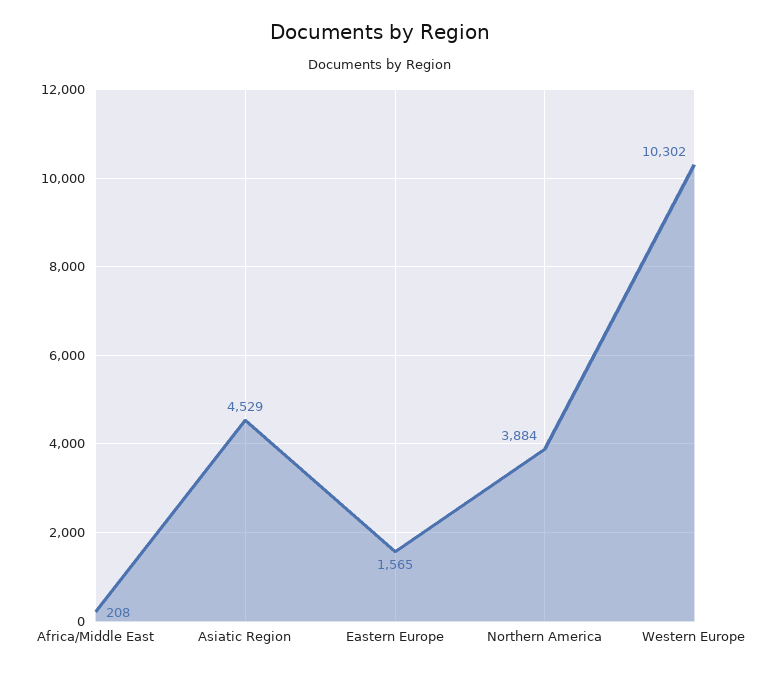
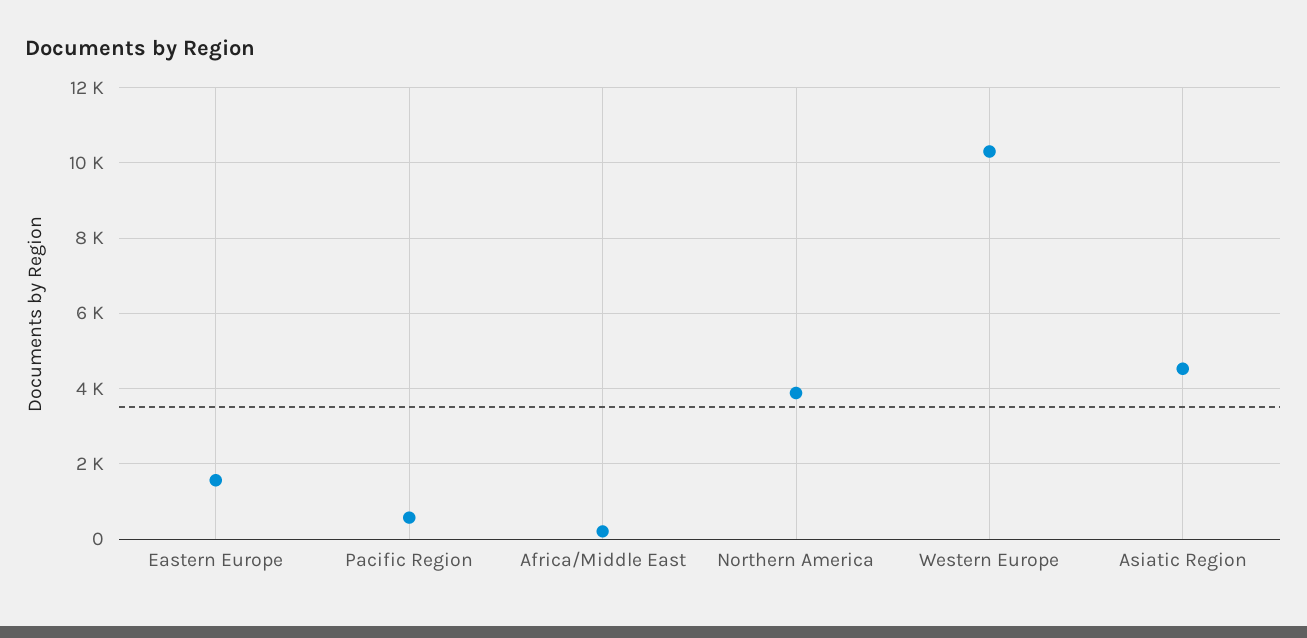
  {
    "Africa/Middle East": 208,
    "Asiatic Region": 4529,
    "Eastern Europe": 1565,
    "Northern America": 3884,
-   "Western Europe": 10302
+   "Western Europe": 10302,
+   "Pacific Region": 600
  }

